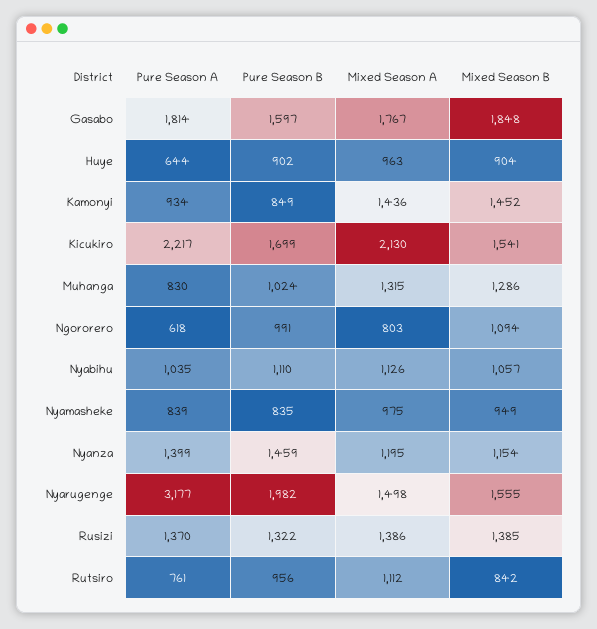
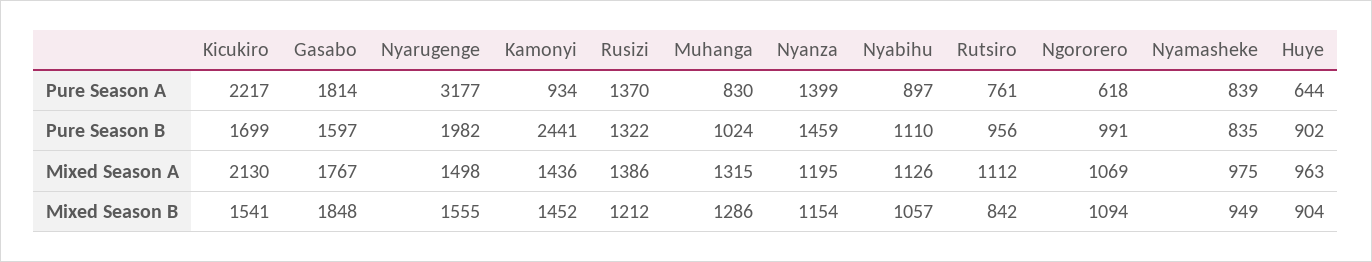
  {
    "Pure Season A": {
      "Gasabo": 1814,
      "Huye": 644,
      "Kamonyi": 934,
      "Kicukiro": 2217,
      "Muhanga": 830,
      "Ngororero": 618,
-     "Nyabihu": 1035,
+     "Nyabihu": 897,
      "Nyamasheke": 839,
      "Nyanza": 1399,
      "Nyarugenge": 3177,
      "Rusizi": 1370,
      "Rutsiro": 761
    },
    "Pure Season B": {
      "Gasabo": 1597,
      "Huye": 902,
-     "Kamonyi": 849,
+     "Kamonyi": 2441,
      "Kicukiro": 1699,
      "Muhanga": 1024,
      "Ngororero": 991,
      "Nyabihu": 1110,
      "Nyamasheke": 835,
      "Nyanza": 1459,
      "Nyarugenge": 1982,
      "Rusizi": 1322,
      "Rutsiro": 956
    },
    "Mixed Season A": {
      "Gasabo": 1767,
      "Huye": 963,
      "Kamonyi": 1436,
      "Kicukiro": 2130,
      "Muhanga": 1315,
-     "Ngororero": 803,
+     "Ngororero": 1069,
      "Nyabihu": 1126,
      "Nyamasheke": 975,
      "Nyanza": 1195,
      "Nyarugenge": 1498,
      "Rusizi": 1386,
      "Rutsiro": 1112
    },
    "Mixed Season B": {
      "Gasabo": 1848,
      "Huye": 904,
      "Kamonyi": 1452,
      "Kicukiro": 1541,
      "Muhanga": 1286,
      "Ngororero": 1094,
      "Nyabihu": 1057,
      "Nyamasheke": 949,
      "Nyanza": 1154,
      "Nyarugenge": 1555,
-     "Rusizi": 1385,
+     "Rusizi": 1212,
      "Rutsiro": 842
    }
  }

